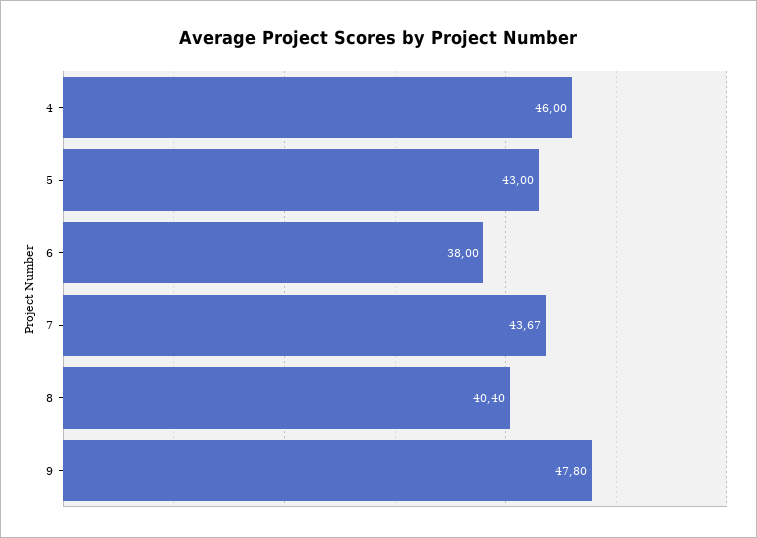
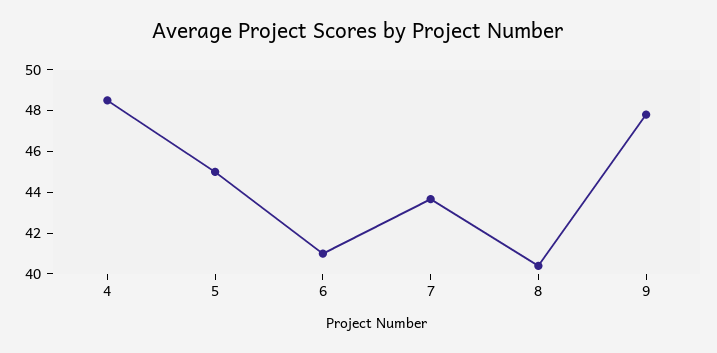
  {
-   "4": 46,
+   "4": 48.5,
-   "5": 43,
+   "5": 45,
-   "6": 38,
+   "6": 41,
    "7": 43.67,
    "8": 40.4,
    "9": 47.8
  }

